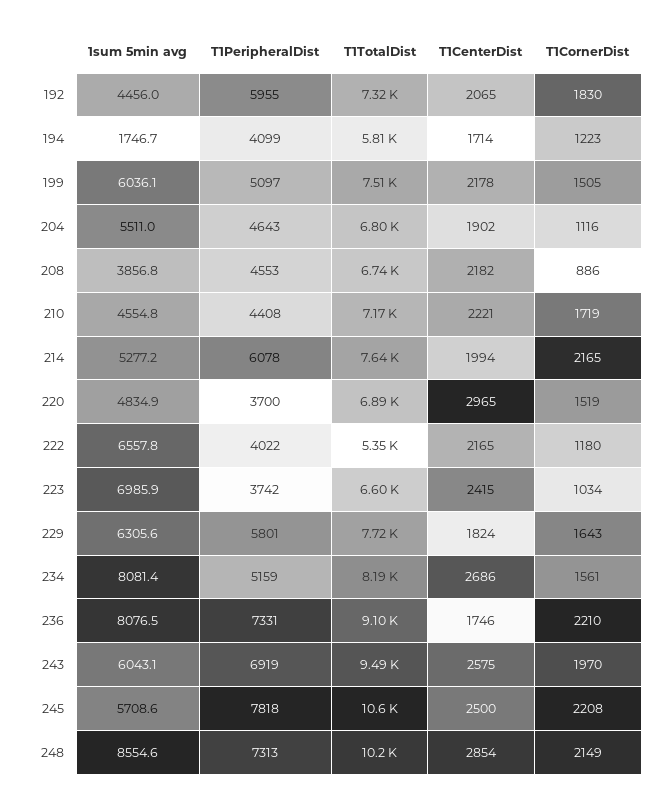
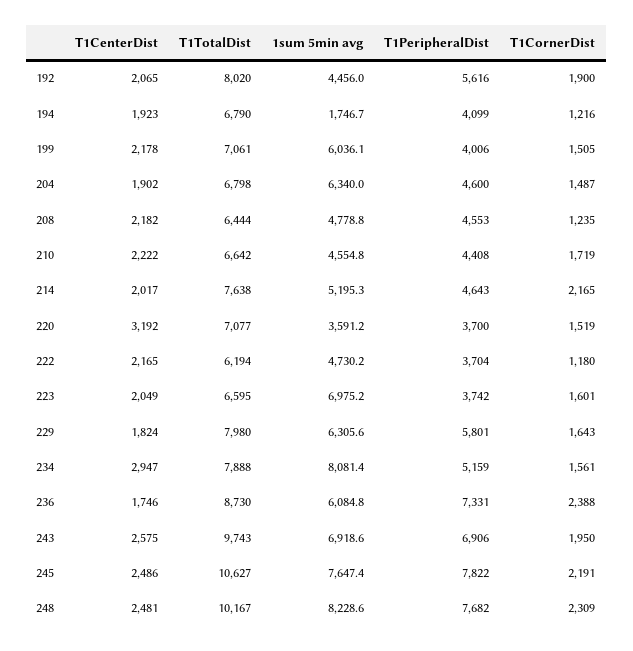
  {
    "1sum 5min avg": {
      "192": 4456,
      "194": 1746.7,
      "199": 6036.1,
-     "204": 5511,
+     "204": 6340,
-     "208": 3856.8,
+     "208": 4778.8,
      "210": 4554.8,
-     "214": 5277.2,
+     "214": 5195.3,
-     "220": 4834.9,
+     "220": 3591.2,
-     "222": 6557.8,
+     "222": 4730.2,
-     "223": 6985.9,
+     "223": 6975.2,
      "229": 6305.6,
      "234": 8081.4,
-     "236": 8076.5,
+     "236": 6084.8,
-     "243": 6043.1,
+     "243": 6918.6,
-     "245": 5708.6,
+     "245": 7647.4,
-     "248": 8554.6
+     "248": 8228.6
    },
    "T1PeripheralDist": {
-     "192": 5955,
+     "192": 5616,
      "194": 4099,
-     "199": 5097,
+     "199": 4006,
-     "204": 4643,
+     "204": 4600,
      "208": 4553,
      "210": 4408,
-     "214": 6078,
+     "214": 4643,
      "220": 3700,
-     "222": 4022,
+     "222": 3704,
      "223": 3742,
      "229": 5801,
      "234": 5159,
      "236": 7331,
-     "243": 6919,
+     "243": 6906,
-     "245": 7818,
+     "245": 7822,
-     "248": 7313
+     "248": 7682
    },
    "T1TotalDist": {
-     "192": 7320,
+     "192": 8020,
-     "194": 5810,
+     "194": 6790,
-     "199": 7510,
+     "199": 7061,
      "204": 6798,
-     "208": 6740,
+     "208": 6444,
-     "210": 7170,
+     "210": 6642,
      "214": 7638,
-     "220": 6890,
+     "220": 7077,
-     "222": 5350,
+     "222": 6194,
      "223": 6595,
-     "229": 7720,
+     "229": 7980,
-     "234": 8190,
+     "234": 7888,
-     "236": 9100,
+     "236": 8730,
-     "243": 9490,
+     "243": 9743,
      "245": 10627,
      "248": 10167
    },
    "T1CenterDist": {
      "192": 2065,
-     "194": 1714,
+     "194": 1923,
      "199": 2178,
      "204": 1902,
      "208": 2182,
-     "210": 2221,
+     "210": 2222,
-     "214": 1994,
+     "214": 2017,
-     "220": 2965,
+     "220": 3192,
      "222": 2165,
-     "223": 2415,
+     "223": 2049,
      "229": 1824,
-     "234": 2686,
+     "234": 2947,
      "236": 1746,
      "243": 2575,
-     "245": 2500,
+     "245": 2486,
-     "248": 2854
+     "248": 2481
    },
    "T1CornerDist": {
-     "192": 1830,
+     "192": 1900,
-     "194": 1223,
+     "194": 1216,
      "199": 1505,
-     "204": 1116,
+     "204": 1487,
-     "208": 886,
+     "208": 1235,
      "210": 1719,
      "214": 2165,
      "220": 1519,
      "222": 1180,
-     "223": 1034,
+     "223": 1601,
      "229": 1643,
      "234": 1561,
-     "236": 2210,
+     "236": 2388,
-     "243": 1970,
+     "243": 1950,
-     "245": 2208,
+     "245": 2191,
-     "248": 2149
+     "248": 2309
    }
  }

